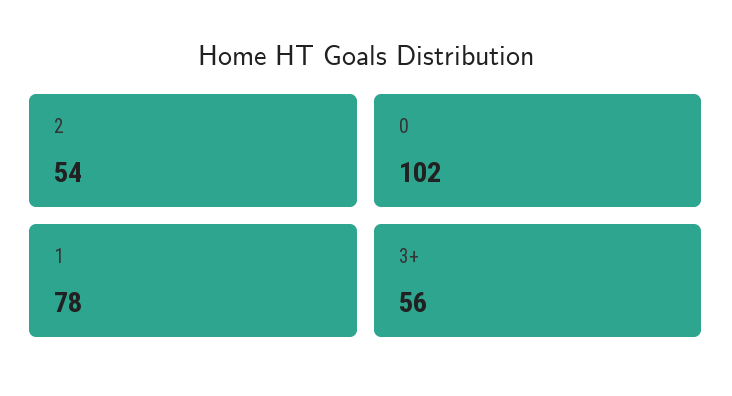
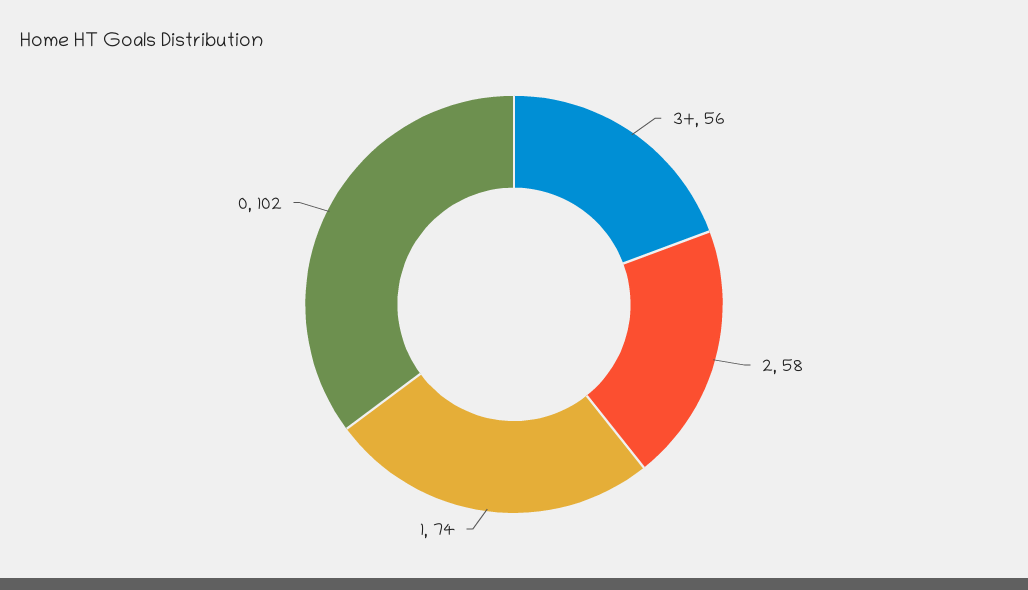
  {
-   "2": 54,
+   "2": 58,
    "0": 102,
-   "1": 78,
+   "1": 74,
    "3+": 56
  }

